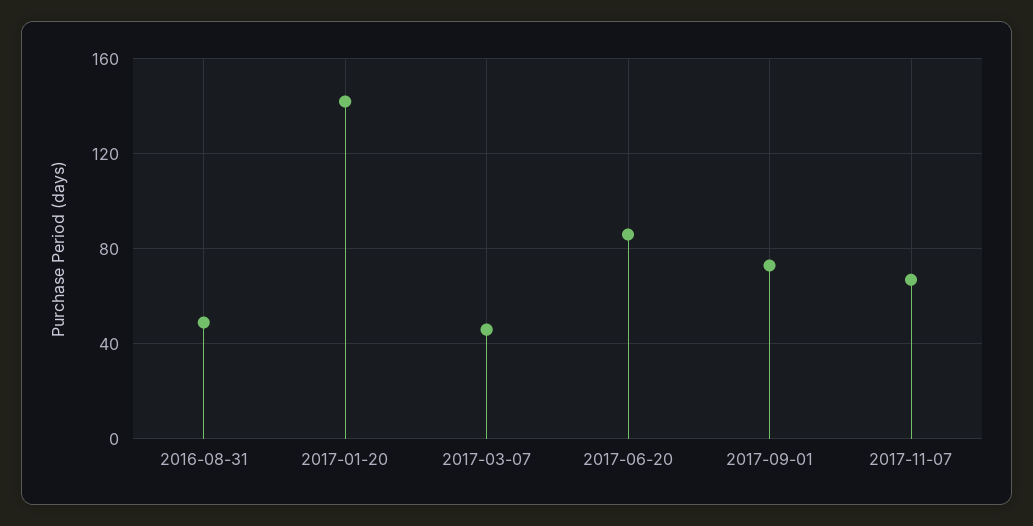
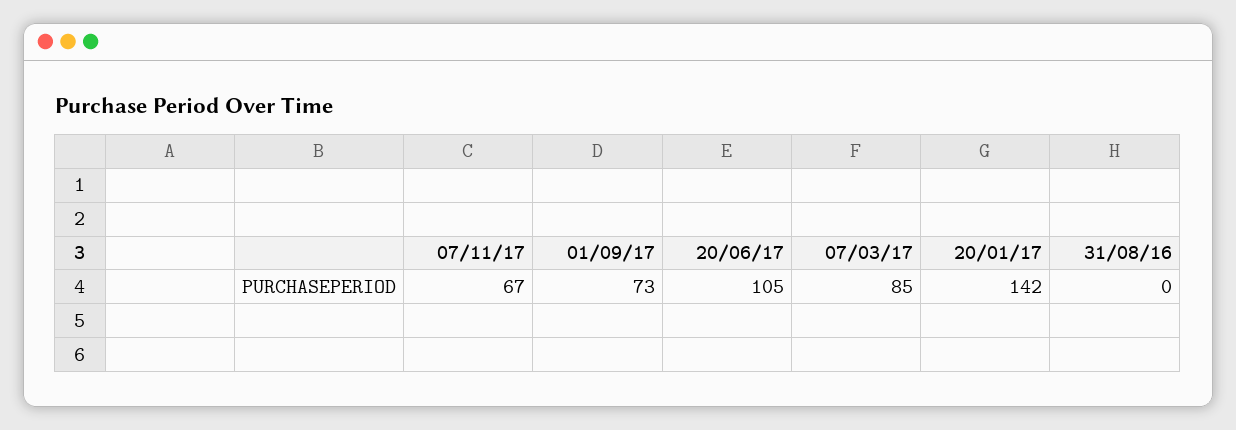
  {
-   "2016-08-31": 50,
+   "2016-08-31": 0,
    "2017-01-20": 142,
-   "2017-03-07": 45,
+   "2017-03-07": 85,
-   "2017-06-20": 85,
+   "2017-06-20": 105,
    "2017-09-01": 73,
    "2017-11-07": 67
  }

